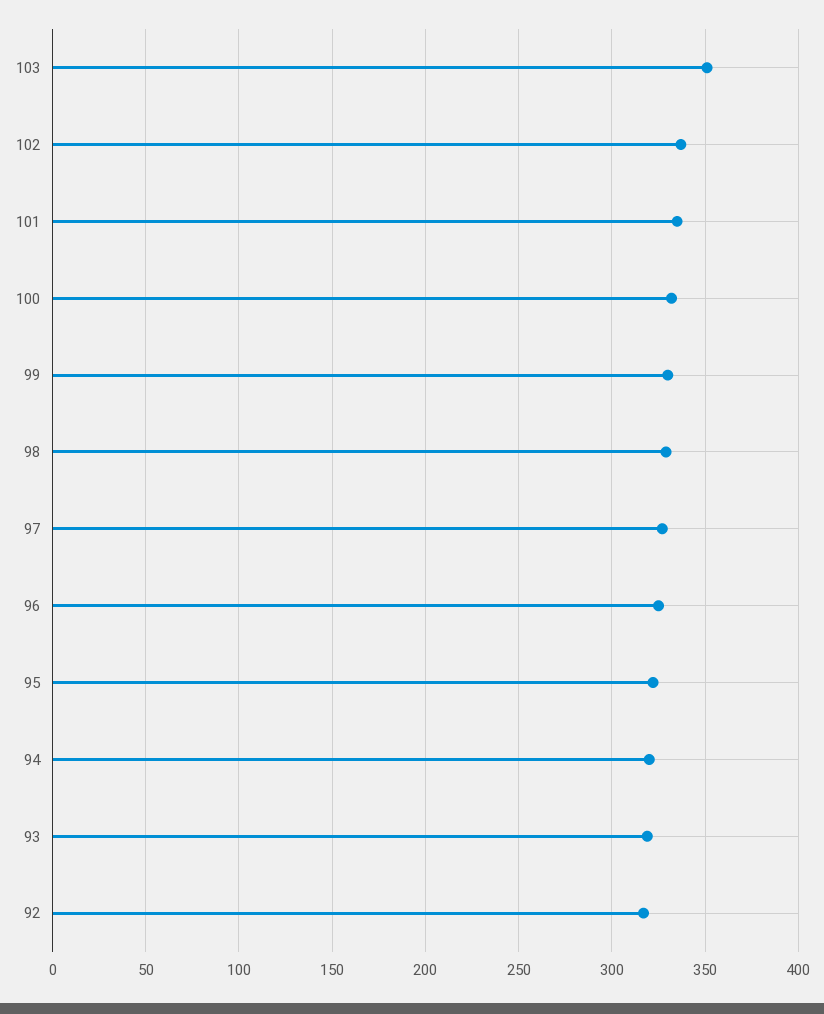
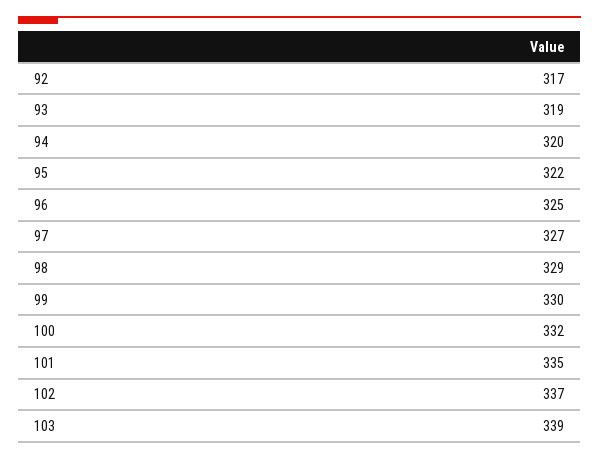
  {
-   "103": 350,
+   "103": 339,
    "102": 337,
    "101": 335,
    "100": 332,
    "99": 330,
    "98": 329,
    "97": 327,
    "96": 325,
    "95": 322,
    "94": 320,
    "93": 319,
    "92": 317
  }

